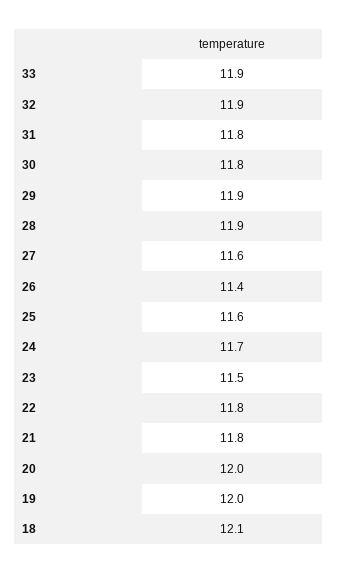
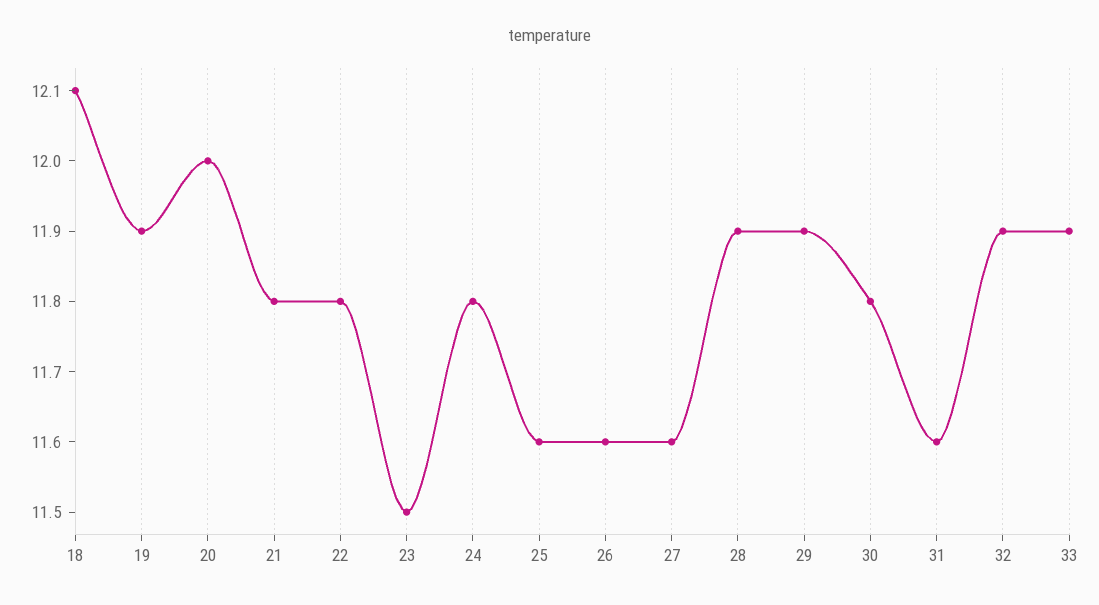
  {
    "33": 11.9,
    "32": 11.9,
-   "31": 11.8,
+   "31": 11.6,
    "30": 11.8,
    "29": 11.9,
    "28": 11.9,
    "27": 11.6,
-   "26": 11.4,
+   "26": 11.6,
    "25": 11.6,
-   "24": 11.7,
+   "24": 11.8,
    "23": 11.5,
    "22": 11.8,
    "21": 11.8,
    "20": 12,
-   "19": 12,
+   "19": 11.9,
    "18": 12.1
  }

